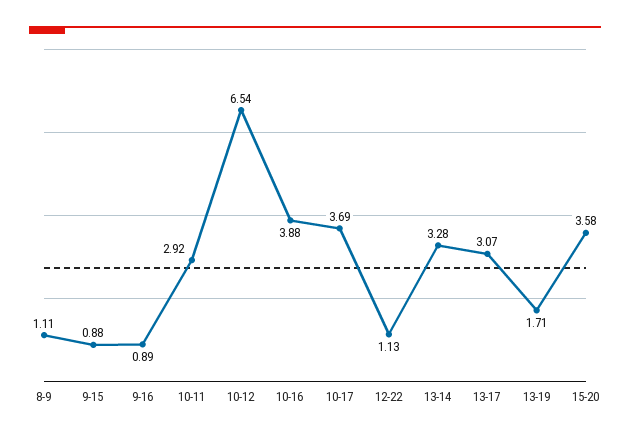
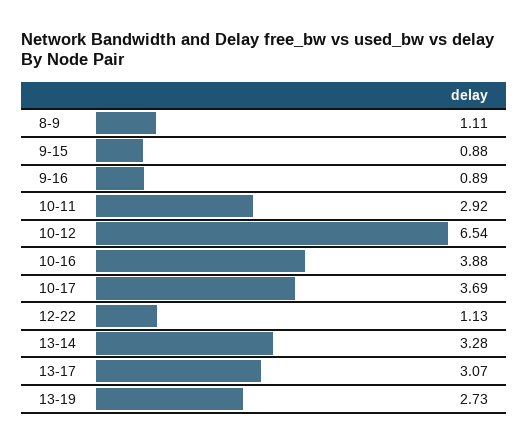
  {
    "8-9": 1.11,
    "9-15": 0.88,
    "9-16": 0.89,
    "10-11": 2.92,
    "10-12": 6.54,
    "10-16": 3.88,
    "10-17": 3.69,
    "12-22": 1.13,
    "13-14": 3.28,
    "13-17": 3.07,
-   "13-19": 1.71,
+   "13-19": 2.73
-   "15-20": 3.58
  }

